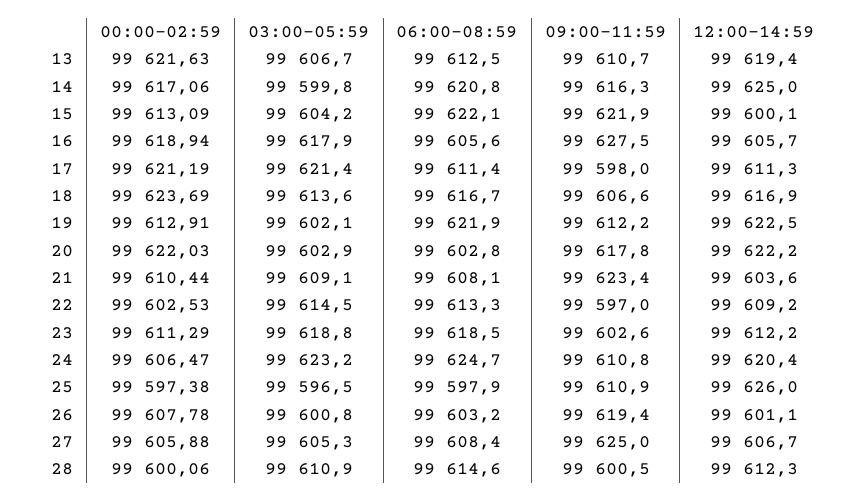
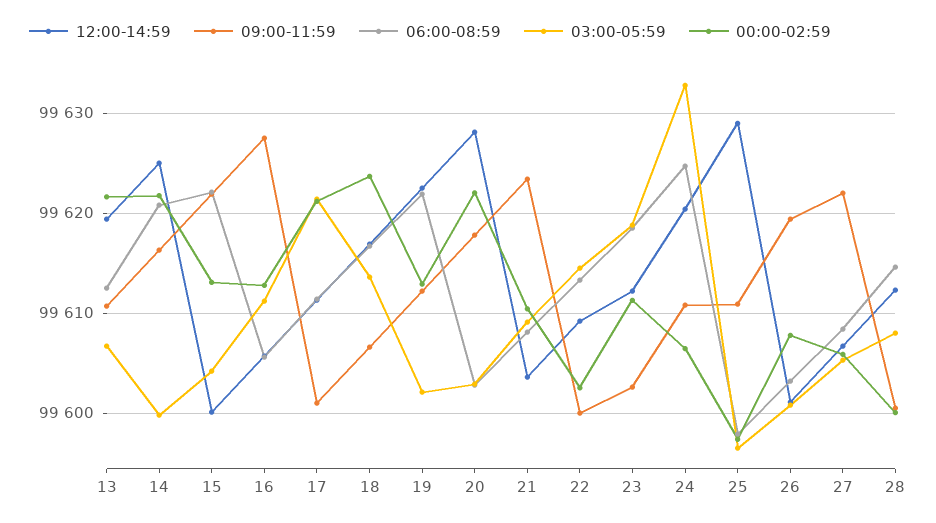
  {
    "00:00-02:59": {
      "13": 99621.63,
-     "14": 99617.06,
+     "14": 99622,
      "15": 99613.09,
-     "16": 99618.94,
+     "16": 99613,
      "17": 99621.19,
      "18": 99623.69,
      "19": 99612.91,
      "20": 99622.03,
      "21": 99610.44,
      "22": 99602.53,
      "23": 99611.29,
      "24": 99606.47,
      "25": 99597.38,
      "26": 99607.78,
      "27": 99605.88,
      "28": 99600.06
    },
    "03:00-05:59": {
      "13": 99606.7,
      "14": 99599.8,
      "15": 99604.2,
-     "16": 99617.9,
+     "16": 99611,
      "17": 99621.4,
      "18": 99613.6,
      "19": 99602.1,
      "20": 99602.9,
      "21": 99609.1,
      "22": 99614.5,
      "23": 99618.8,
-     "24": 99623.2,
+     "24": 99633,
      "25": 99596.5,
      "26": 99600.8,
      "27": 99605.3,
-     "28": 99610.9
+     "28": 99608
    },
    "06:00-08:59": {
      "13": 99612.5,
      "14": 99620.8,
      "15": 99622.1,
      "16": 99605.6,
      "17": 99611.4,
      "18": 99616.7,
      "19": 99621.9,
      "20": 99602.8,
      "21": 99608.1,
      "22": 99613.3,
      "23": 99618.5,
      "24": 99624.7,
      "25": 99597.9,
      "26": 99603.2,
      "27": 99608.4,
      "28": 99614.6
    },
    "09:00-11:59": {
      "13": 99610.7,
      "14": 99616.3,
      "15": 99621.9,
      "16": 99627.5,
-     "17": 99598,
+     "17": 99601,
      "18": 99606.6,
      "19": 99612.2,
      "20": 99617.8,
      "21": 99623.4,
-     "22": 99597,
+     "22": 99600,
      "23": 99602.6,
      "24": 99610.8,
      "25": 99610.9,
      "26": 99619.4,
-     "27": 99625,
+     "27": 99622,
      "28": 99600.5
    },
    "12:00-14:59": {
      "13": 99619.4,
      "14": 99625,
      "15": 99600.1,
      "16": 99605.7,
      "17": 99611.3,
      "18": 99616.9,
      "19": 99622.5,
-     "20": 99622.2,
+     "20": 99628,
      "21": 99603.6,
      "22": 99609.2,
      "23": 99612.2,
      "24": 99620.4,
-     "25": 99626,
+     "25": 99629,
      "26": 99601.1,
      "27": 99606.7,
      "28": 99612.3
    }
  }

